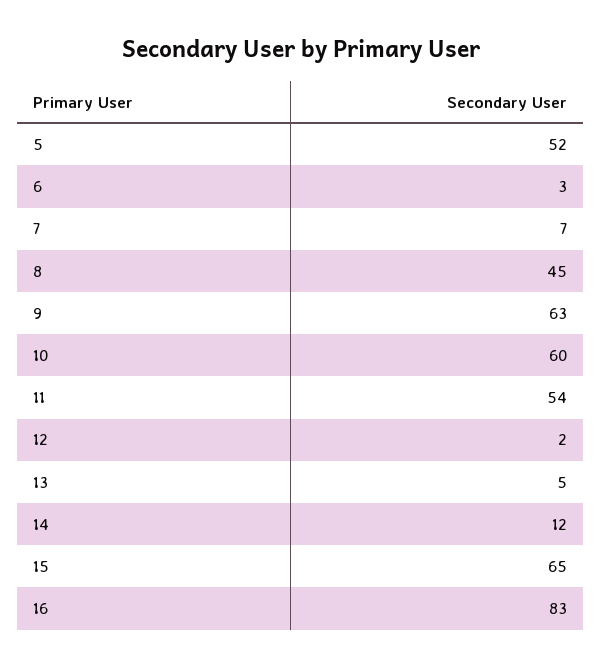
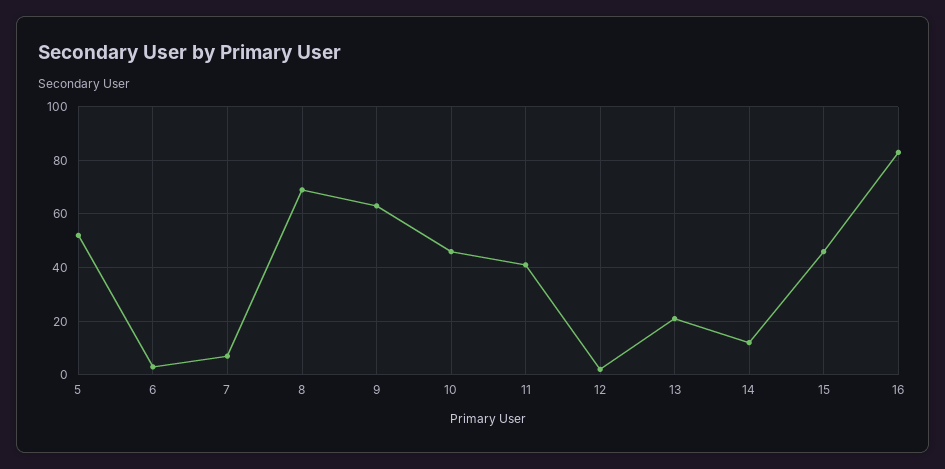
  {
    "5": 52,
    "6": 3,
    "7": 7,
-   "8": 45,
+   "8": 70,
    "9": 63,
-   "10": 60,
+   "10": 45,
-   "11": 54,
+   "11": 40,
    "12": 2,
-   "13": 5,
+   "13": 20,
    "14": 12,
-   "15": 65,
+   "15": 45,
    "16": 83
  }

